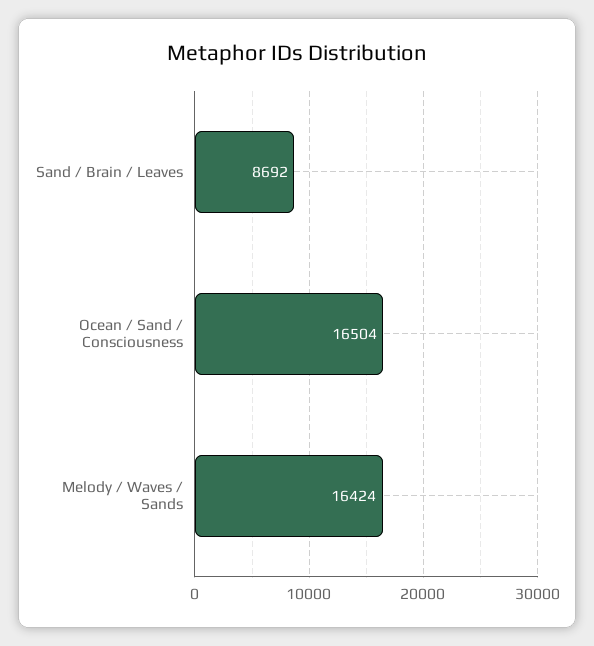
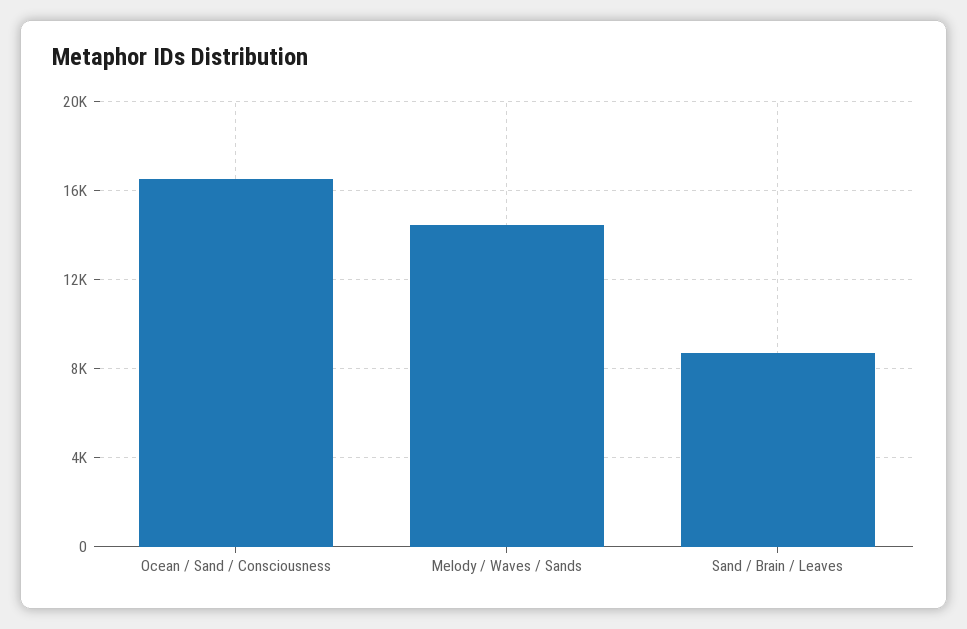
  {
    "Sand / Brain / Leaves": 8692,
    "Ocean / Sand / Consciousness": 16504,
-   "Melody / Waves / Sands": 16424
+   "Melody / Waves / Sands": 14500
  }

